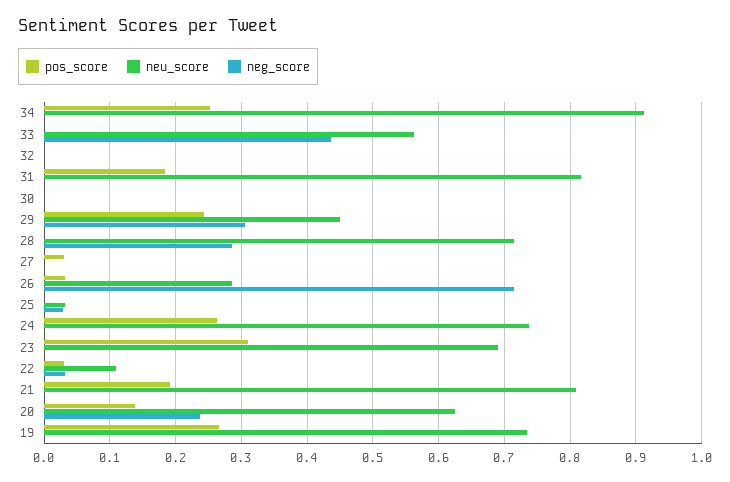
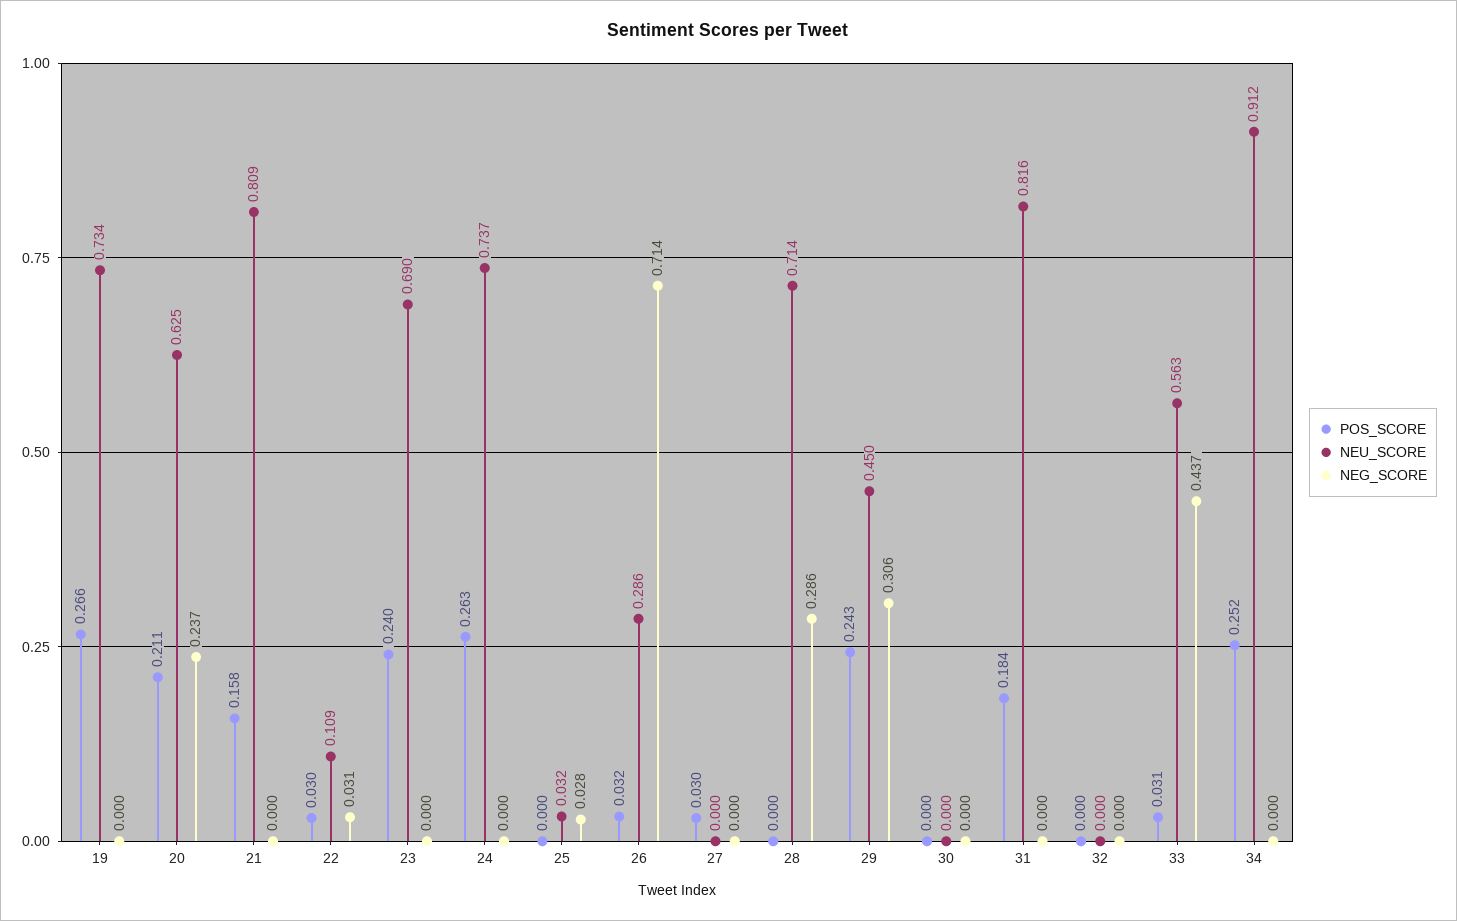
  {
    "pos_score": {
      "34": 0.252,
-     "33": 0,
+     "33": 0.031,
      "32": 0,
      "31": 0.184,
      "30": 0,
      "29": 0.243,
      "28": 0,
      "27": 0.03,
      "26": 0.032,
      "25": 0,
      "24": 0.263,
-     "23": 0.31,
+     "23": 0.24,
      "22": 0.03,
-     "21": 0.19,
+     "21": 0.158,
-     "20": 0.14,
+     "20": 0.211,
      "19": 0.266
    },
    "neu_score": {
      "34": 0.912,
      "33": 0.563,
      "32": 0,
      "31": 0.816,
      "30": 0,
      "29": 0.45,
      "28": 0.714,
      "27": 0,
      "26": 0.286,
      "25": 0.032,
      "24": 0.737,
      "23": 0.69,
      "22": 0.109,
      "21": 0.809,
      "20": 0.625,
      "19": 0.734
    },
    "neg_score": {
      "34": 0,
      "33": 0.437,
      "32": 0,
      "31": 0,
      "30": 0,
      "29": 0.306,
      "28": 0.286,
      "27": 0,
      "26": 0.714,
      "25": 0.028,
      "24": 0,
      "23": 0,
      "22": 0.031,
      "21": 0,
      "20": 0.237,
      "19": 0
    }
  }

